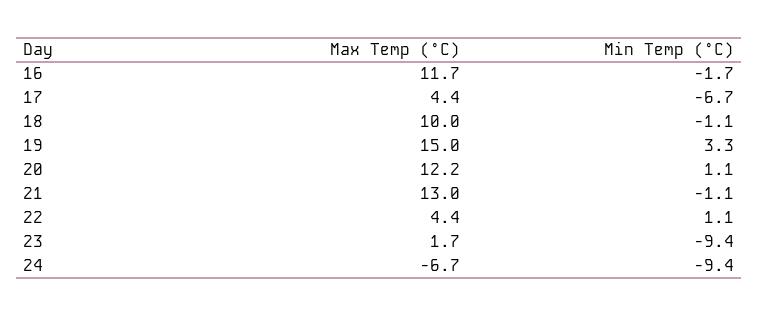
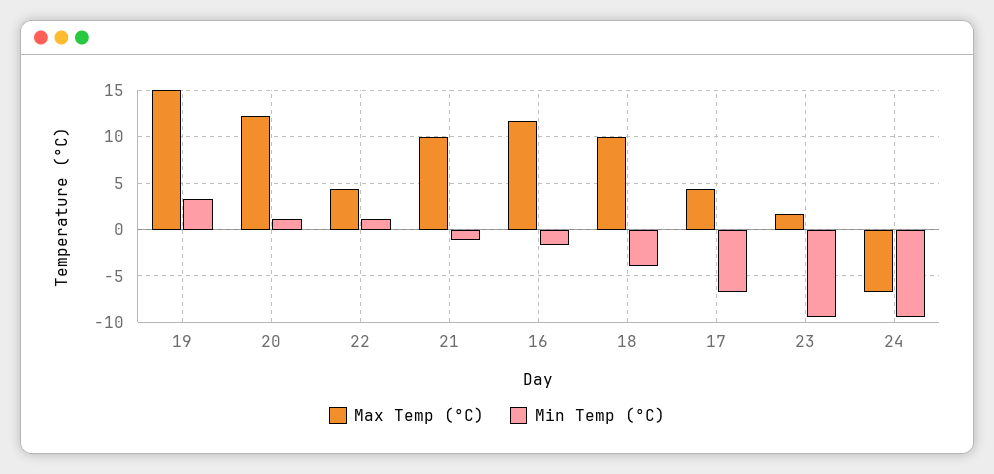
  {
    "Max Temp (°C)": {
      "16": 11.7,
      "17": 4.4,
      "18": 10,
      "19": 15,
      "20": 12.2,
-     "21": 13,
+     "21": 10,
      "22": 4.4,
      "23": 1.7,
      "24": -6.7
    },
    "Min Temp (°C)": {
      "16": -1.7,
      "17": -6.7,
-     "18": -1.1,
+     "18": -4,
      "19": 3.3,
      "20": 1.1,
      "21": -1.1,
      "22": 1.1,
      "23": -9.4,
      "24": -9.4
    }
  }

